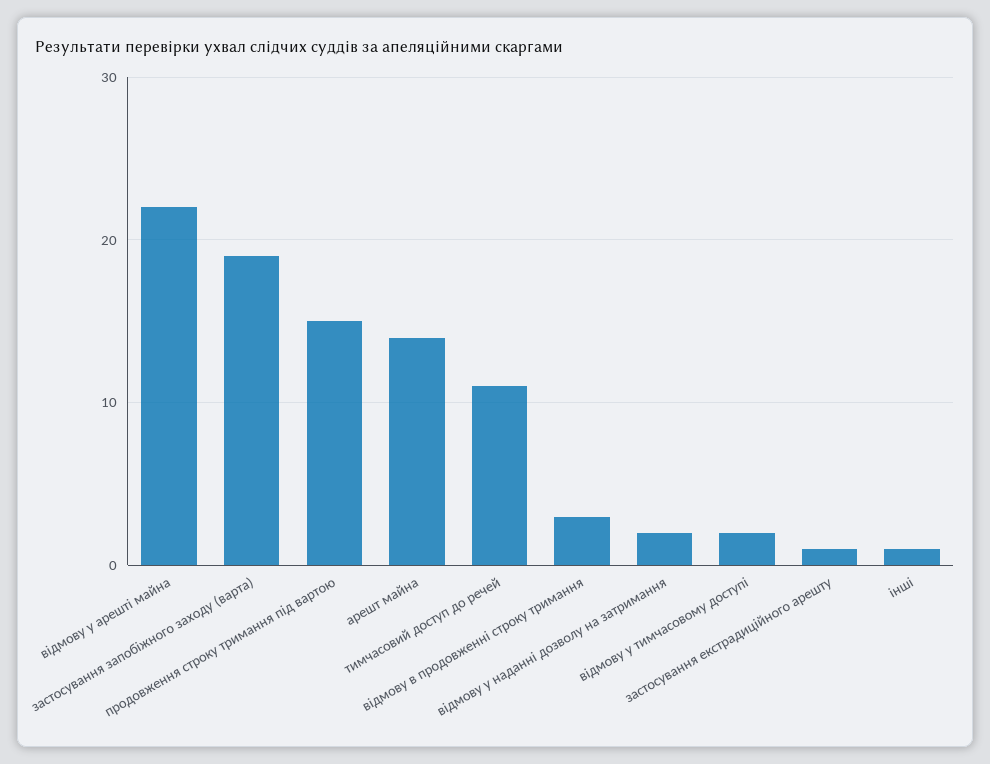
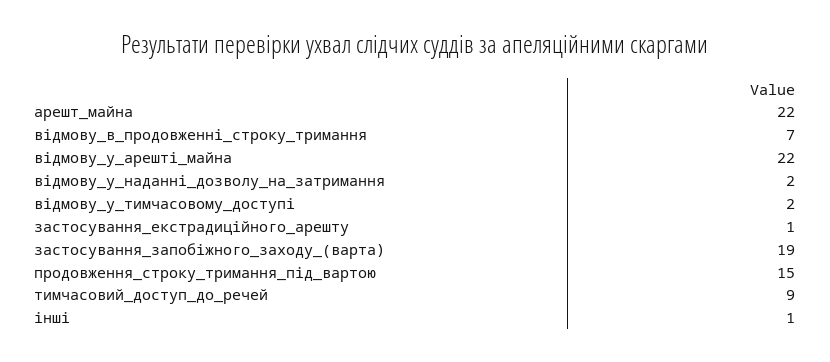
  {
    "відмову у арешті майна": 22,
    "застосування запобіжного заходу (варта)": 19,
    "продовження строку тримання під вартою": 15,
-   "арешт майна": 14,
+   "арешт майна": 22,
-   "тимчасовий доступ до речей": 11,
+   "тимчасовий доступ до речей": 9,
-   "відмову в продовженні строку тримання": 3,
+   "відмову в продовженні строку тримання": 7,
    "відмову у наданні дозволу на затримання": 2,
    "відмову у тимчасовому доступі": 2,
    "застосування екстрадиційного арешту": 1,
    "інші": 1
  }

